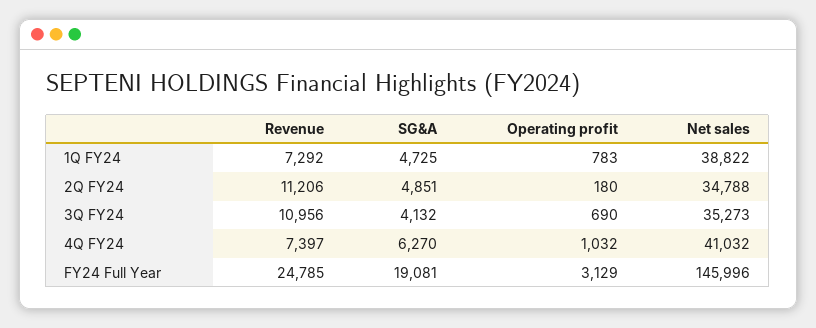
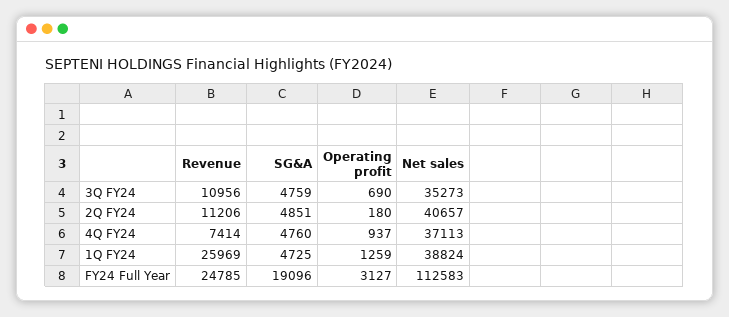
  {
    "Revenue": {
-     "1Q FY24": 7292,
+     "1Q FY24": 25969,
      "2Q FY24": 11206,
      "3Q FY24": 10956,
-     "4Q FY24": 7397,
+     "4Q FY24": 7414,
      "FY24 Full Year": 24785
    },
    "SG&A": {
      "1Q FY24": 4725,
      "2Q FY24": 4851,
-     "3Q FY24": 4132,
+     "3Q FY24": 4759,
-     "4Q FY24": 6270,
+     "4Q FY24": 4760,
-     "FY24 Full Year": 19081
+     "FY24 Full Year": 19096
    },
    "Operating profit": {
-     "1Q FY24": 783,
+     "1Q FY24": 1259,
      "2Q FY24": 180,
      "3Q FY24": 690,
-     "4Q FY24": 1032,
+     "4Q FY24": 937,
-     "FY24 Full Year": 3129
+     "FY24 Full Year": 3127
    },
    "Net sales": {
-     "1Q FY24": 38822,
+     "1Q FY24": 38824,
-     "2Q FY24": 34788,
+     "2Q FY24": 40657,
      "3Q FY24": 35273,
-     "4Q FY24": 41032,
+     "4Q FY24": 37113,
-     "FY24 Full Year": 145996
+     "FY24 Full Year": 112583
    }
  }

